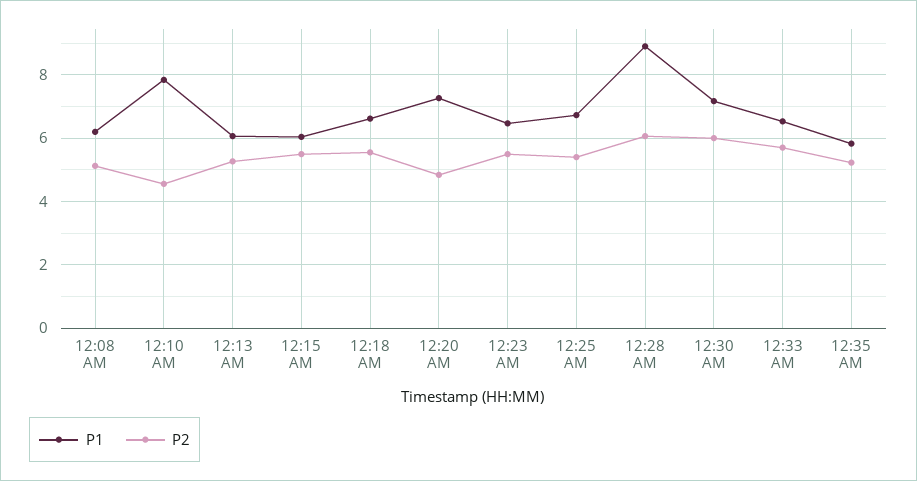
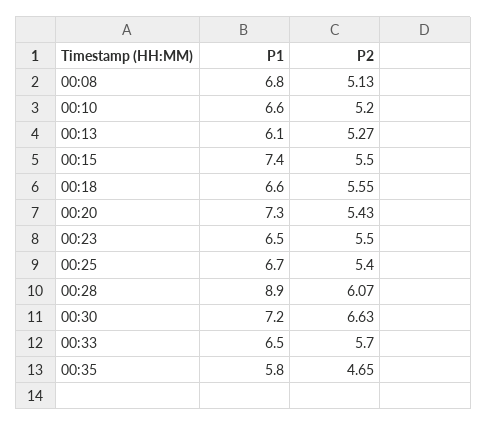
  {
    "P1": {
-     "12:08 AM": 6.2,
+     "12:08 AM": 6.8,
-     "12:10 AM": 7.8,
+     "12:10 AM": 6.6,
      "12:13 AM": 6.1,
-     "12:15 AM": 6,
+     "12:15 AM": 7.4,
      "12:18 AM": 6.6,
      "12:20 AM": 7.3,
      "12:23 AM": 6.5,
      "12:25 AM": 6.7,
      "12:28 AM": 8.9,
      "12:30 AM": 7.2,
      "12:33 AM": 6.5,
      "12:35 AM": 5.8
    },
    "P2": {
      "12:08 AM": 5.13,
-     "12:10 AM": 4.6,
+     "12:10 AM": 5.2,
      "12:13 AM": 5.27,
      "12:15 AM": 5.5,
      "12:18 AM": 5.55,
-     "12:20 AM": 4.8,
+     "12:20 AM": 5.43,
      "12:23 AM": 5.5,
      "12:25 AM": 5.4,
      "12:28 AM": 6.07,
-     "12:30 AM": 6,
+     "12:30 AM": 6.63,
      "12:33 AM": 5.7,
-     "12:35 AM": 5.2
+     "12:35 AM": 4.65
    }
  }

